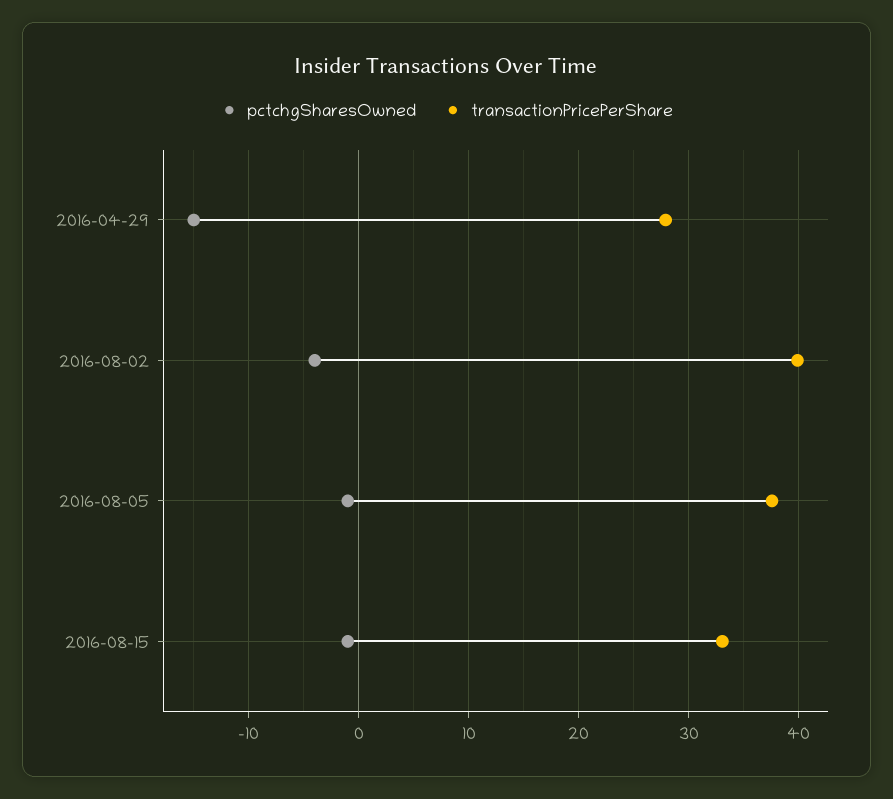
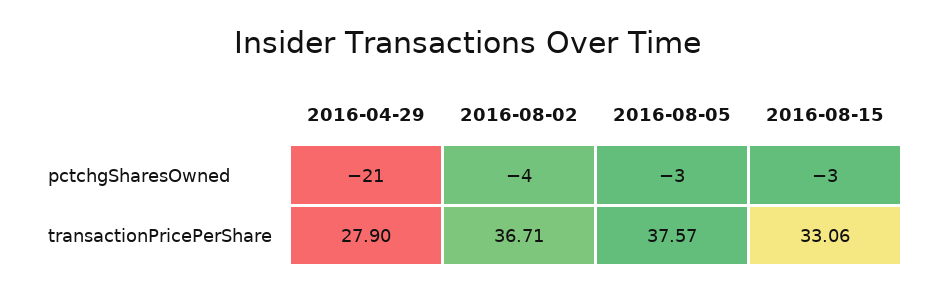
  {
    "pctchgSharesOwned": {
-     "2016-04-29": -15,
+     "2016-04-29": -21,
      "2016-08-02": -4,
-     "2016-08-05": -1,
+     "2016-08-05": -3,
-     "2016-08-15": -1
+     "2016-08-15": -3
    },
    "transactionPricePerShare": {
      "2016-04-29": 27.9,
-     "2016-08-02": 40,
+     "2016-08-02": 36.71,
      "2016-08-05": 37.57,
      "2016-08-15": 33.06
    }
  }

